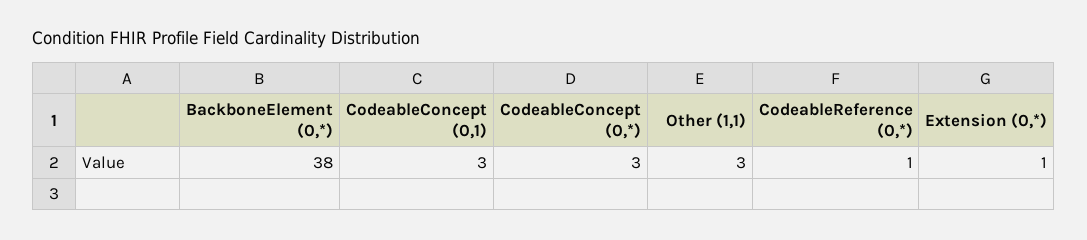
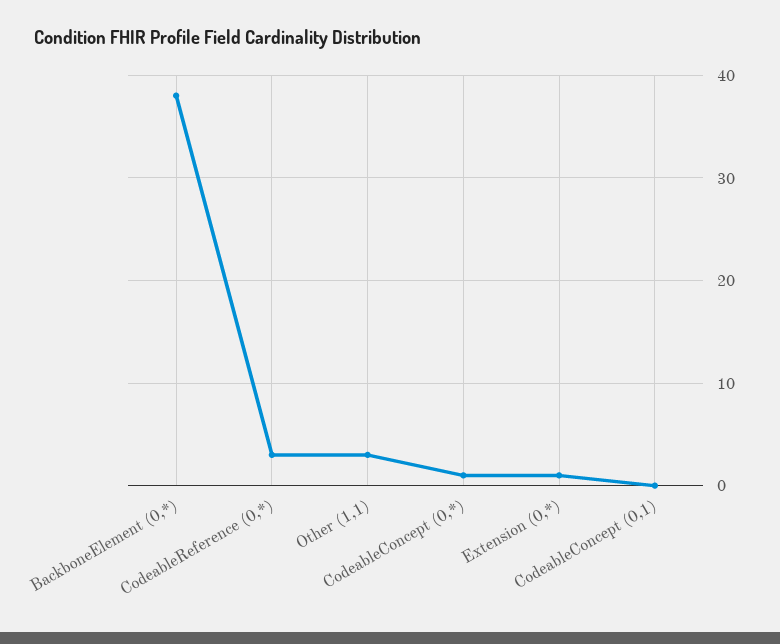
  {
    "BackboneElement (0,*)": 38,
-   "CodeableConcept (0,1)": 3,
+   "CodeableConcept (0,1)": 0,
-   "CodeableConcept (0,*)": 3,
+   "CodeableConcept (0,*)": 1,
    "Other (1,1)": 3,
-   "CodeableReference (0,*)": 1,
+   "CodeableReference (0,*)": 3,
    "Extension (0,*)": 1
  }

